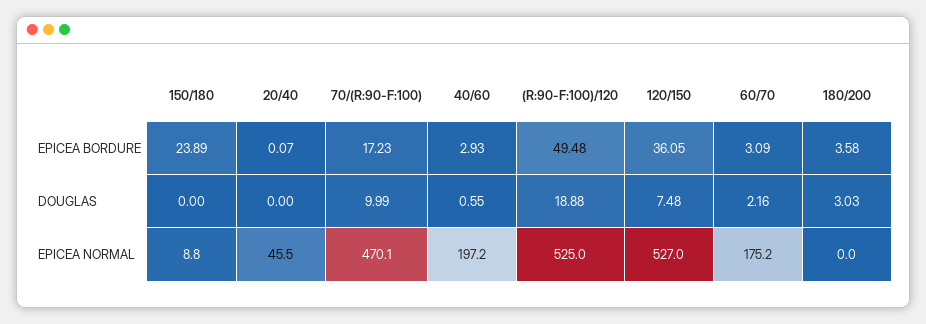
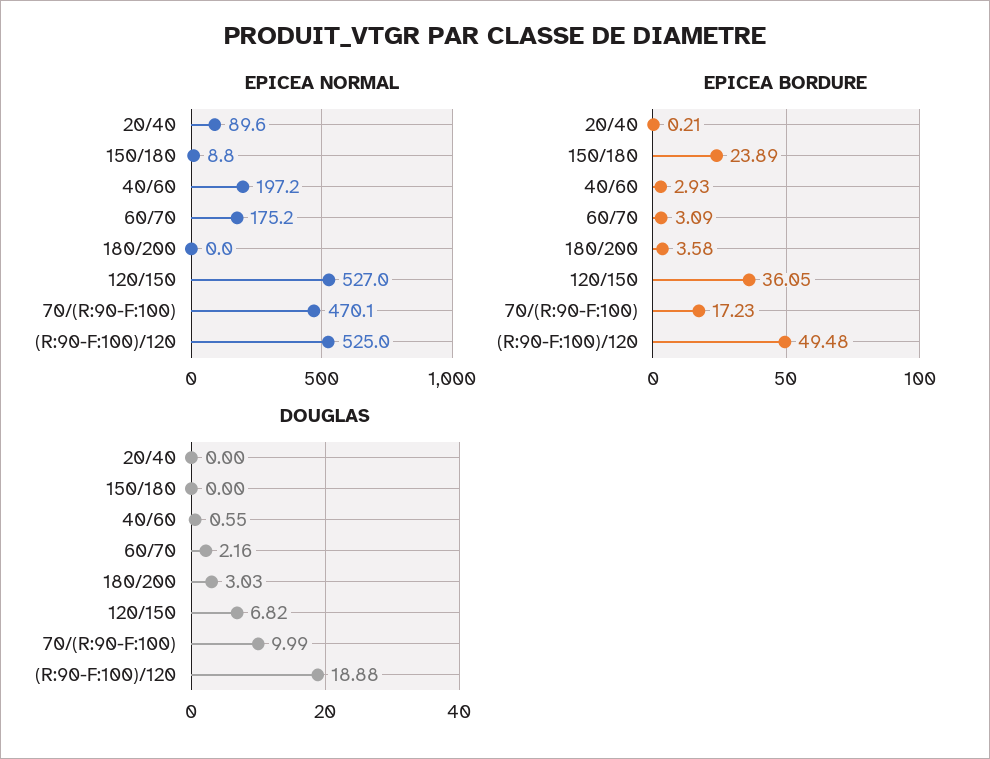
  {
    "EPICEA BORDURE": {
      "150/180": 23.89,
-     "20/40": 0.07,
+     "20/40": 0.21,
      "70/(R:90-F:100)": 17.23,
      "40/60": 2.93,
      "(R:90-F:100)/120": 49.48,
      "120/150": 36.05,
      "60/70": 3.09,
      "180/200": 3.58
    },
    "DOUGLAS": {
      "150/180": 0,
      "20/40": 0,
      "70/(R:90-F:100)": 9.99,
      "40/60": 0.55,
      "(R:90-F:100)/120": 18.88,
-     "120/150": 7.48,
+     "120/150": 6.82,
      "60/70": 2.16,
      "180/200": 3.03
    },
    "EPICEA NORMAL": {
      "150/180": 8.8,
-     "20/40": 45.5,
+     "20/40": 89.6,
      "70/(R:90-F:100)": 470.1,
      "40/60": 197.2,
      "(R:90-F:100)/120": 525,
      "120/150": 527,
      "60/70": 175.2,
      "180/200": 0
    }
  }

